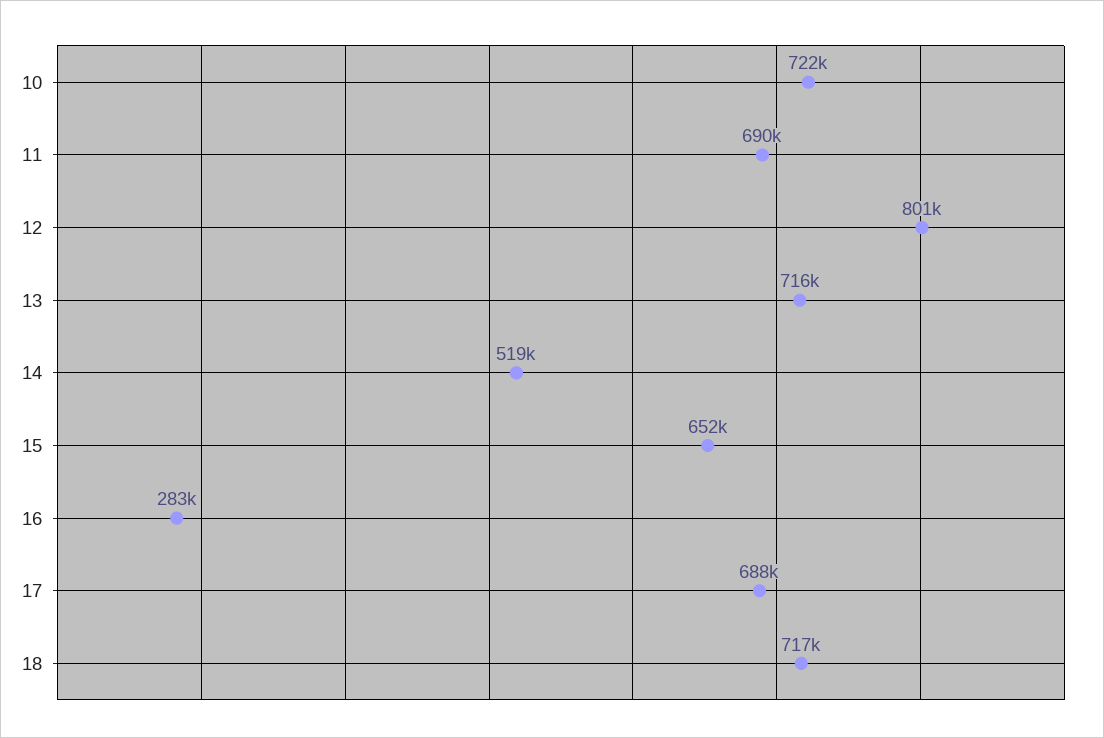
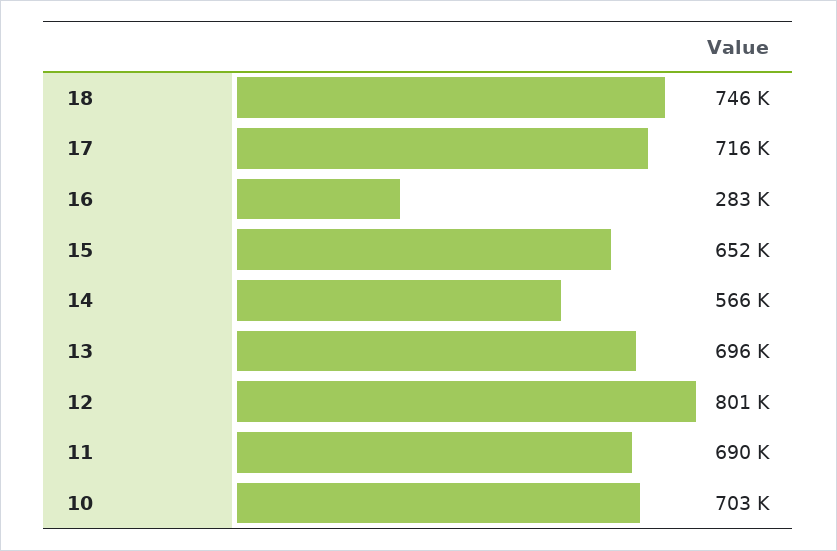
  {
-   "10": 722000,
+   "10": 703000,
    "11": 690000,
    "12": 801000,
-   "13": 716000,
+   "13": 696000,
-   "14": 519000,
+   "14": 566000,
    "15": 652000,
    "16": 283000,
-   "17": 688000,
+   "17": 716000,
-   "18": 717000
+   "18": 746000
  }

